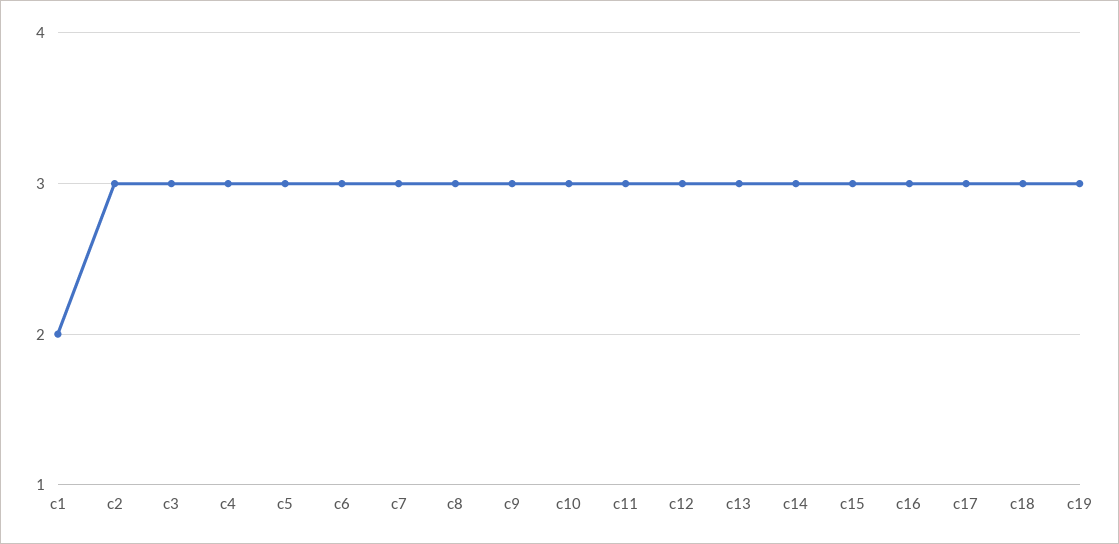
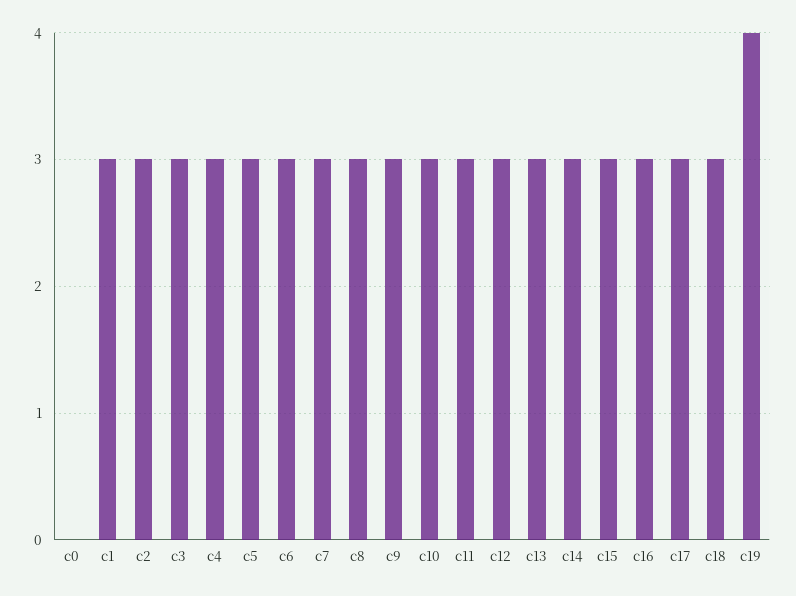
  {
-   "c1": 2,
+   "c1": 3,
    "c2": 3,
    "c3": 3,
    "c4": 3,
    "c5": 3,
    "c6": 3,
    "c7": 3,
    "c8": 3,
    "c9": 3,
    "c10": 3,
    "c11": 3,
    "c12": 3,
    "c13": 3,
    "c14": 3,
    "c15": 3,
    "c16": 3,
    "c17": 3,
    "c18": 3,
-   "c19": 3
+   "c19": 4,
+   "c0": 0
  }

